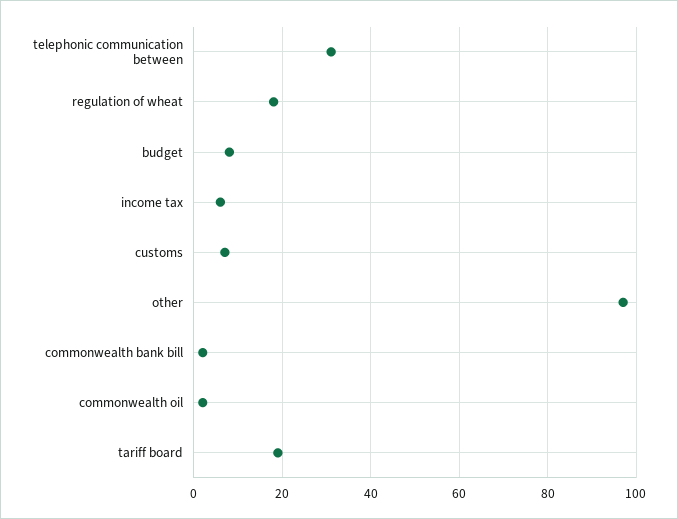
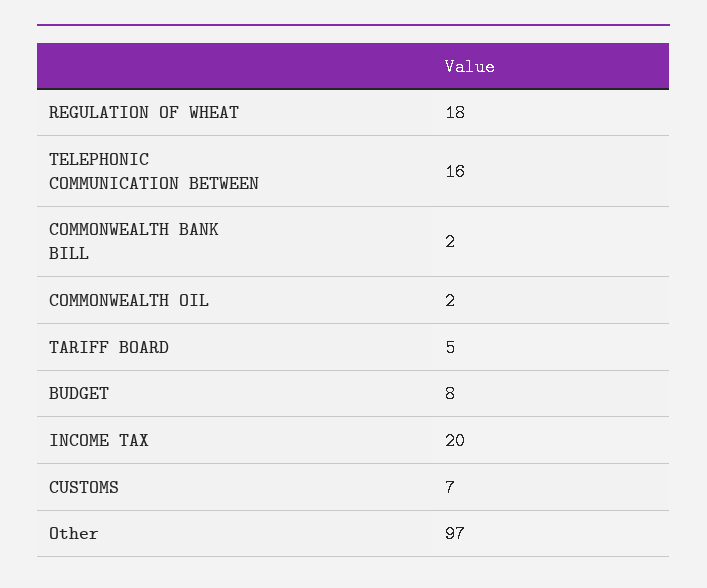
  {
-   "telephonic communication between": 30,
+   "telephonic communication between": 16,
    "regulation of wheat": 18,
    "budget": 8,
-   "income tax": 5,
+   "income tax": 20,
    "customs": 7,
    "other": 97,
    "commonwealth bank bill": 2,
    "commonwealth oil": 2,
-   "tariff board": 20
+   "tariff board": 5
  }

